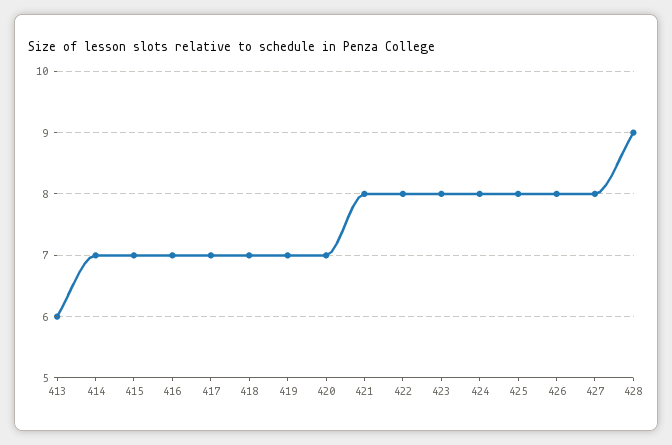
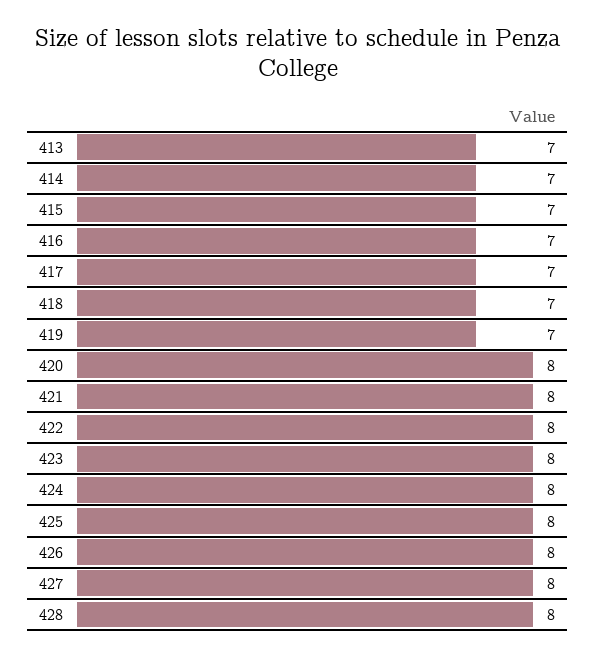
  {
-   "413": 6,
+   "413": 7,
    "414": 7,
    "415": 7,
    "416": 7,
    "417": 7,
    "418": 7,
    "419": 7,
-   "420": 7,
+   "420": 8,
    "421": 8,
    "422": 8,
    "423": 8,
    "424": 8,
    "425": 8,
    "426": 8,
    "427": 8,
-   "428": 9
+   "428": 8
  }

